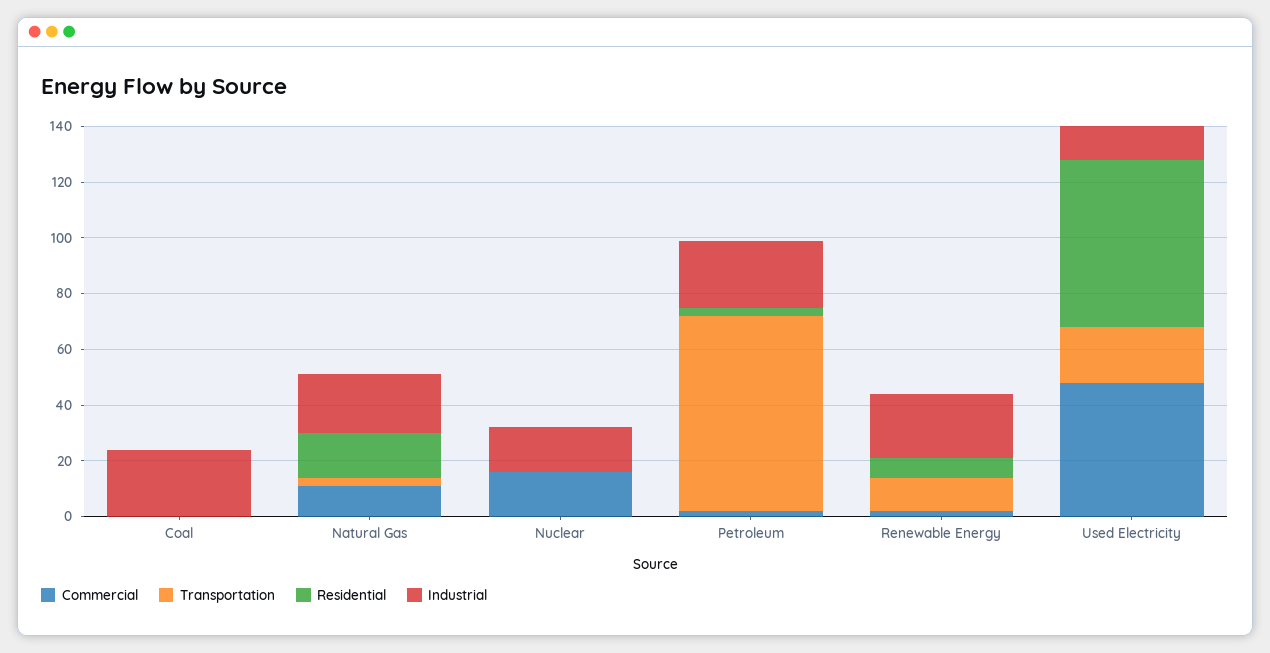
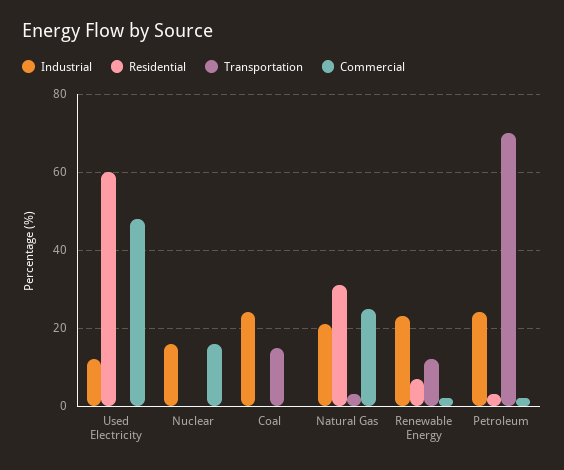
  {
    "Commercial": {
      "Coal": 0,
-     "Natural Gas": 10,
+     "Natural Gas": 25,
      "Nuclear": 15,
      "Petroleum": 0,
      "Renewable Energy": 0,
      "Used Electricity": 50
    },
    "Transportation": {
-     "Coal": 0,
+     "Coal": 15,
      "Natural Gas": 5,
      "Nuclear": 0,
      "Petroleum": 70,
      "Renewable Energy": 10,
-     "Used Electricity": 20
+     "Used Electricity": 0
    },
    "Residential": {
      "Coal": 0,
-     "Natural Gas": 15,
+     "Natural Gas": 30,
      "Nuclear": 0,
      "Petroleum": 5,
      "Renewable Energy": 5,
      "Used Electricity": 60
    },
    "Industrial": {
      "Coal": 25,
      "Natural Gas": 20,
      "Nuclear": 15,
      "Petroleum": 25,
      "Renewable Energy": 25,
      "Used Electricity": 10
    }
  }

